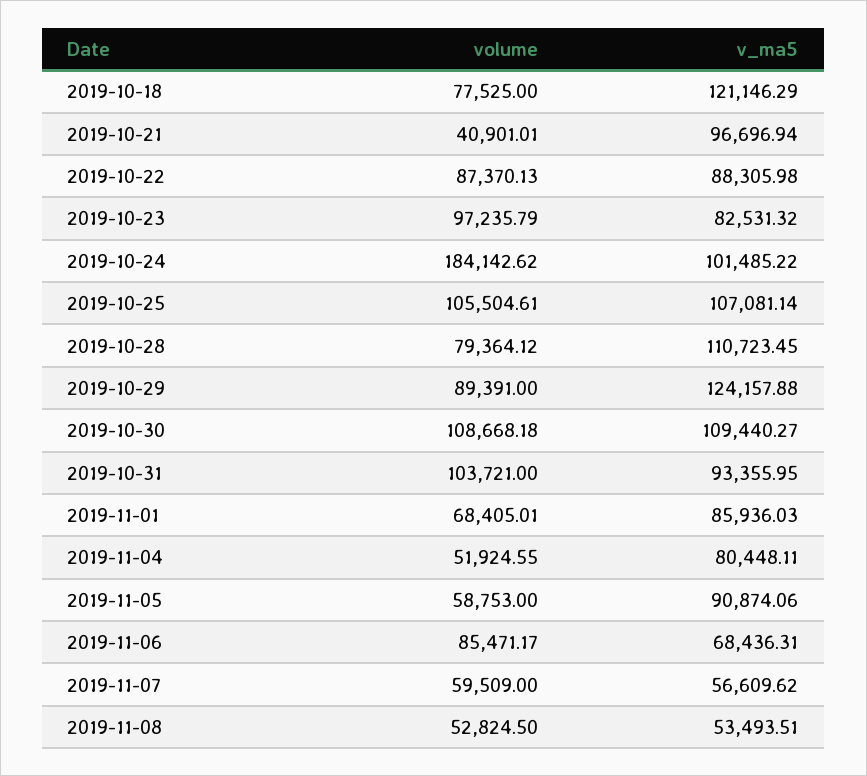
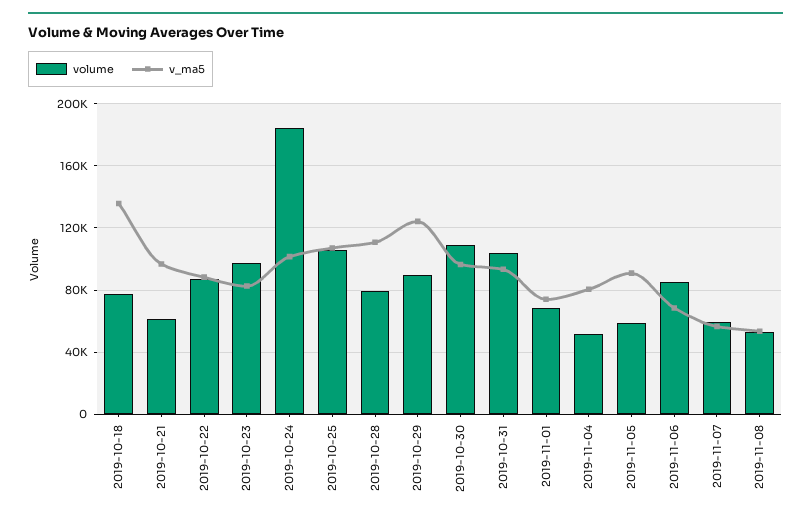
  {
    "volume": {
      "2019-10-18": 77525,
-     "2019-10-21": 40901.01,
+     "2019-10-21": 60000,
      "2019-10-22": 87370.13,
      "2019-10-23": 97235.79,
      "2019-10-24": 184142.62,
      "2019-10-25": 105504.61,
      "2019-10-28": 79364.12,
      "2019-10-29": 89391,
      "2019-10-30": 108668.18,
      "2019-10-31": 103721,
      "2019-11-01": 68405.01,
      "2019-11-04": 51924.55,
      "2019-11-05": 58753,
      "2019-11-06": 85471.17,
      "2019-11-07": 59509,
      "2019-11-08": 52824.5
    },
    "v_ma5": {
-     "2019-10-18": 121146.29,
+     "2019-10-18": 135000,
      "2019-10-21": 96696.94,
      "2019-10-22": 88305.98,
      "2019-10-23": 82531.32,
      "2019-10-24": 101485.22,
      "2019-10-25": 107081.14,
      "2019-10-28": 110723.45,
      "2019-10-29": 124157.88,
-     "2019-10-30": 109440.27,
+     "2019-10-30": 95000,
      "2019-10-31": 93355.95,
-     "2019-11-01": 85936.03,
+     "2019-11-01": 75000,
      "2019-11-04": 80448.11,
      "2019-11-05": 90874.06,
      "2019-11-06": 68436.31,
      "2019-11-07": 56609.62,
      "2019-11-08": 53493.51
    }
  }

